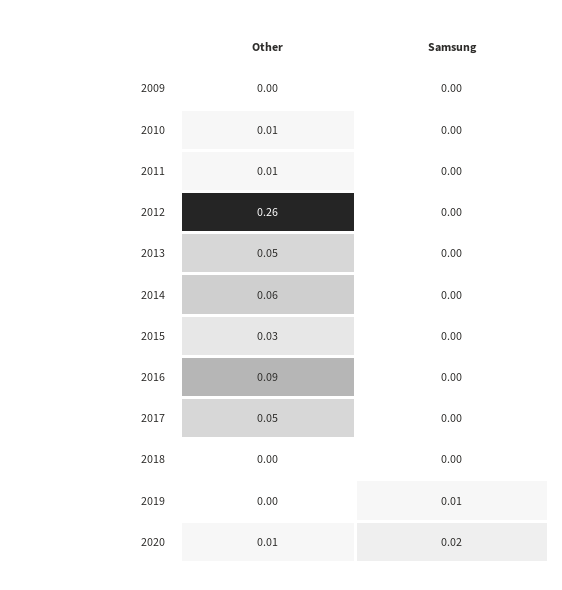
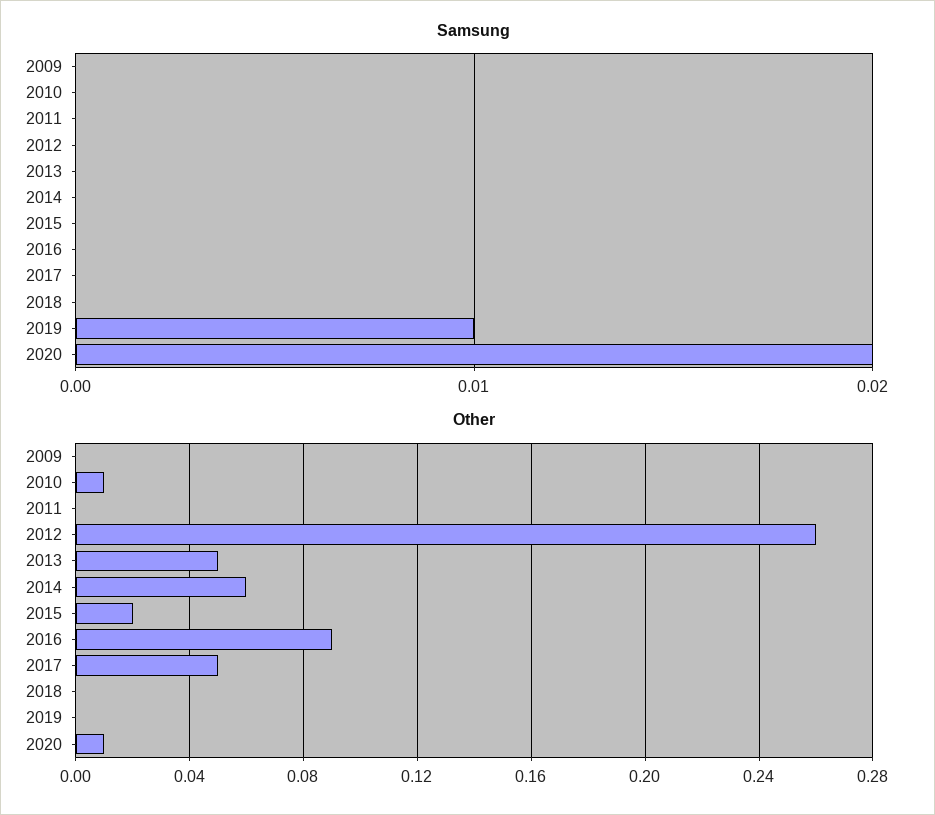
  {
    "Other": {
      "2009": 0,
      "2010": 0.01,
-     "2011": 0.01,
+     "2011": 0,
      "2012": 0.26,
      "2013": 0.05,
      "2014": 0.06,
-     "2015": 0.03,
+     "2015": 0.02,
      "2016": 0.09,
      "2017": 0.05,
      "2018": 0,
      "2019": 0,
      "2020": 0.01
    },
    "Samsung": {
      "2009": 0,
      "2010": 0,
      "2011": 0,
      "2012": 0,
      "2013": 0,
      "2014": 0,
      "2015": 0,
      "2016": 0,
      "2017": 0,
      "2018": 0,
      "2019": 0.01,
      "2020": 0.02
    }
  }

